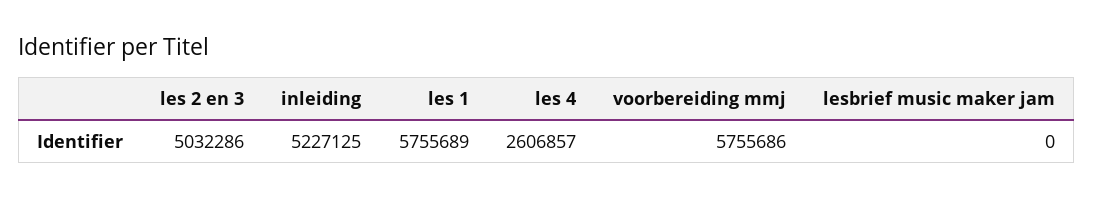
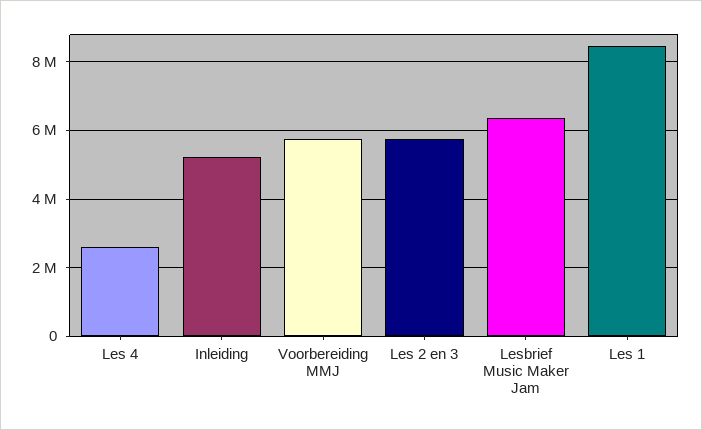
  {
-   "les 2 en 3": 5032286,
+   "les 2 en 3": 5800000,
    "inleiding": 5227125,
-   "les 1": 5755689,
+   "les 1": 8400000,
    "les 4": 2606857,
    "voorbereiding mmj": 5755686,
-   "lesbrief music maker jam": 0
+   "lesbrief music maker jam": 6400000
  }

